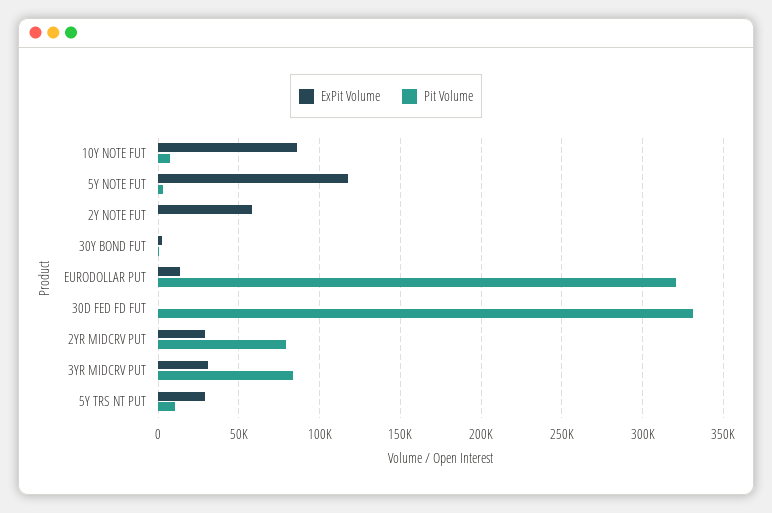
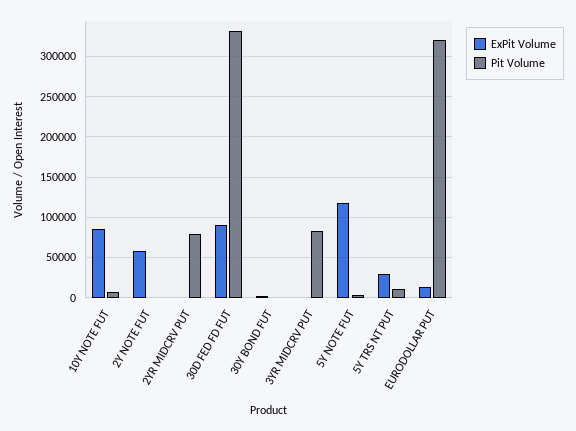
  {
    "ExPit Volume": {
      "10Y NOTE FUT": 85000,
      "5Y NOTE FUT": 115000,
      "2Y NOTE FUT": 60000,
      "30Y BOND FUT": 0,
      "EURODOLLAR PUT": 15000,
-     "30D FED FD FUT": 0,
+     "30D FED FD FUT": 90000,
-     "2YR MIDCRV PUT": 30000,
+     "2YR MIDCRV PUT": 0,
-     "3YR MIDCRV PUT": 30000,
+     "3YR MIDCRV PUT": 0,
      "5Y TRS NT PUT": 30000
    },
    "Pit Volume": {
      "10Y NOTE FUT": 5000,
      "5Y NOTE FUT": 5000,
      "2Y NOTE FUT": 0,
      "30Y BOND FUT": 0,
      "EURODOLLAR PUT": 320000,
      "30D FED FD FUT": 330000,
      "2YR MIDCRV PUT": 80000,
      "3YR MIDCRV PUT": 85000,
      "5Y TRS NT PUT": 10000
    }
  }

